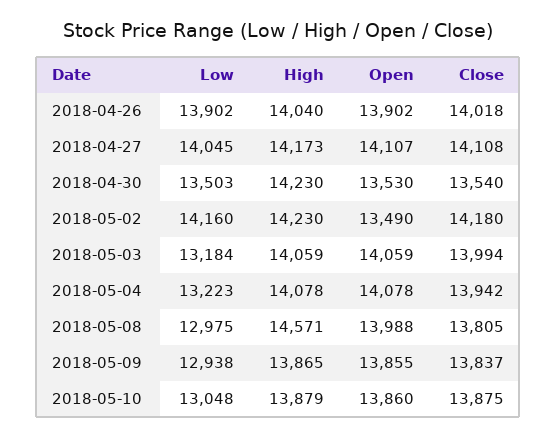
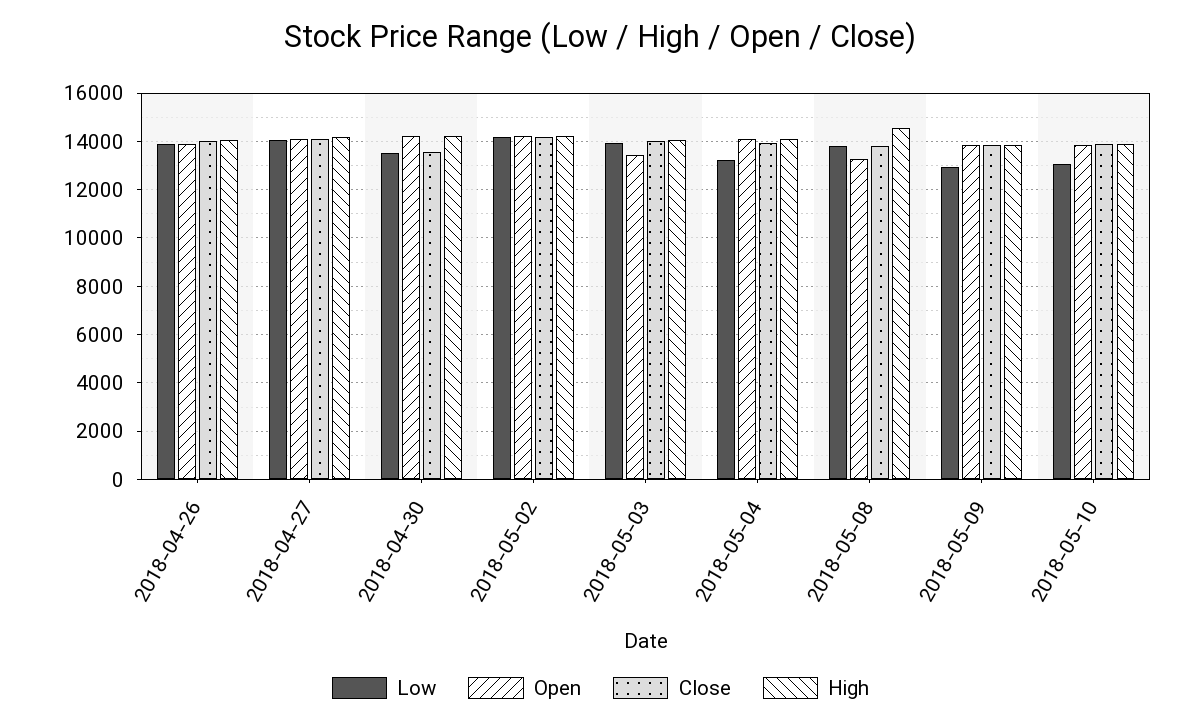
  {
    "Low": {
      "2018-04-26": 13902,
      "2018-04-27": 14045,
      "2018-04-30": 13503,
      "2018-05-02": 14160,
-     "2018-05-03": 13184,
+     "2018-05-03": 14000,
      "2018-05-04": 13223,
-     "2018-05-08": 12975,
+     "2018-05-08": 13750,
      "2018-05-09": 12938,
      "2018-05-10": 13048
    },
    "High": {
      "2018-04-26": 14040,
      "2018-04-27": 14173,
      "2018-04-30": 14230,
      "2018-05-02": 14230,
      "2018-05-03": 14059,
      "2018-05-04": 14078,
      "2018-05-08": 14571,
      "2018-05-09": 13865,
      "2018-05-10": 13879
    },
    "Open": {
      "2018-04-26": 13902,
      "2018-04-27": 14107,
-     "2018-04-30": 13530,
+     "2018-04-30": 14250,
-     "2018-05-02": 13490,
+     "2018-05-02": 14250,
-     "2018-05-03": 14059,
+     "2018-05-03": 13500,
      "2018-05-04": 14078,
-     "2018-05-08": 13988,
+     "2018-05-08": 13250,
      "2018-05-09": 13855,
      "2018-05-10": 13860
    },
    "Close": {
      "2018-04-26": 14018,
      "2018-04-27": 14108,
      "2018-04-30": 13540,
      "2018-05-02": 14180,
      "2018-05-03": 13994,
      "2018-05-04": 13942,
      "2018-05-08": 13805,
      "2018-05-09": 13837,
      "2018-05-10": 13875
    }
  }

